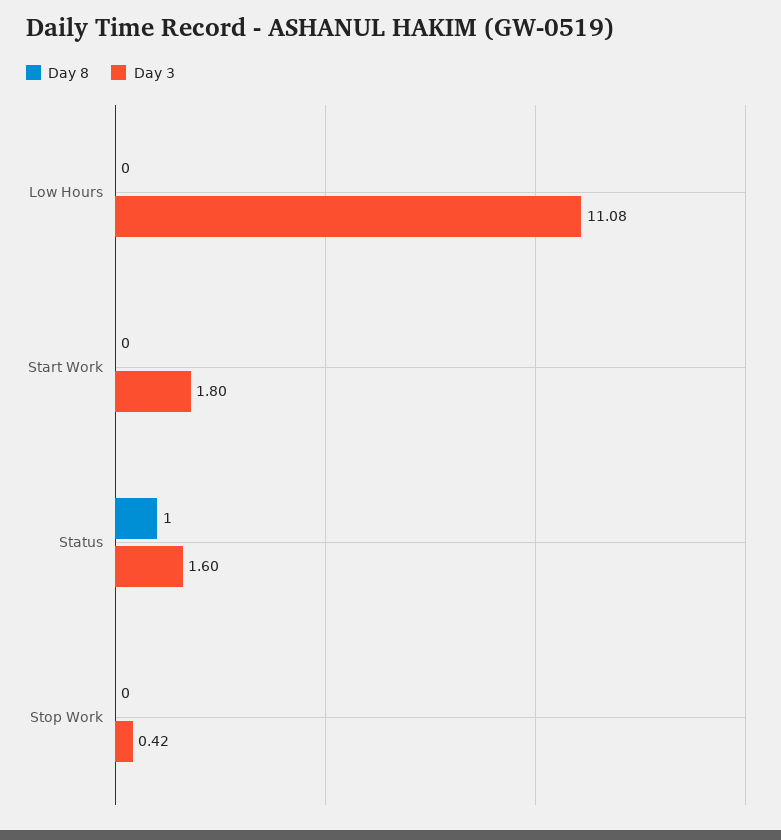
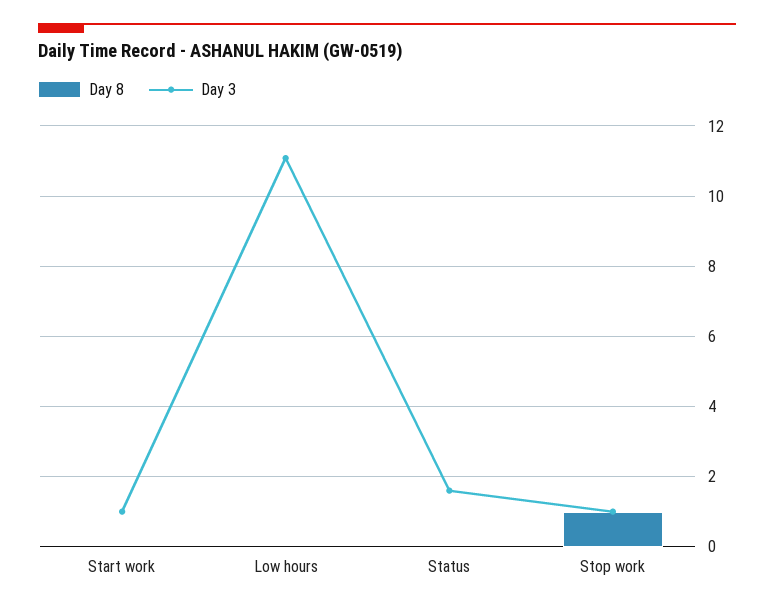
  {
    "Day 8": {
      "Low Hours": 0,
      "Start Work": 0,
-     "Status": 1,
+     "Status": 0,
-     "Stop Work": 0
+     "Stop Work": 1
    },
    "Day 3": {
      "Low Hours": 11.08,
-     "Start Work": 1.8,
+     "Start Work": 1,
      "Status": 1.6,
-     "Stop Work": 0.42
+     "Stop Work": 1
    }
  }

